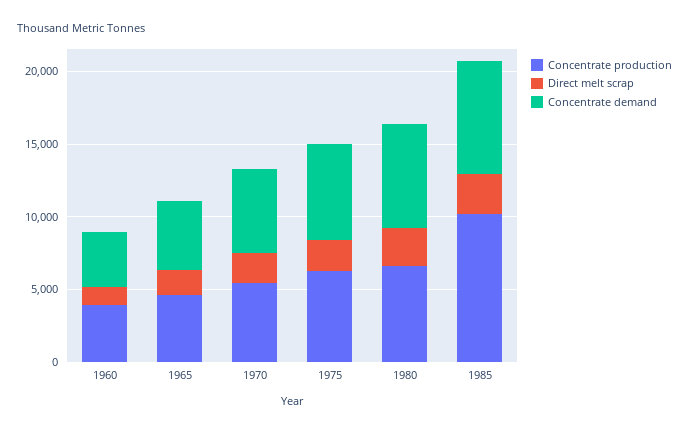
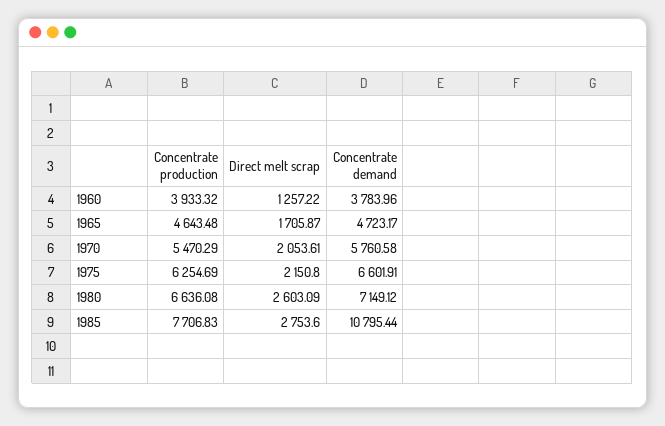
  {
    "Concentrate production": {
      "1960": 3933.32,
      "1965": 4643.48,
      "1970": 5470.29,
      "1975": 6254.69,
      "1980": 6636.08,
-     "1985": 10000
+     "1985": 7706.83
    },
    "Direct melt scrap": {
      "1960": 1257.22,
      "1965": 1705.87,
      "1970": 2053.61,
      "1975": 2150.8,
      "1980": 2603.09,
      "1985": 2753.6
    },
    "Concentrate demand": {
      "1960": 3783.96,
      "1965": 4723.17,
      "1970": 5760.58,
      "1975": 6601.91,
      "1980": 7149.12,
-     "1985": 8000
+     "1985": 10795.44
    }
  }

